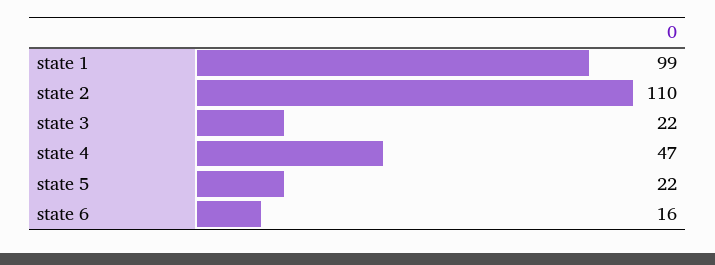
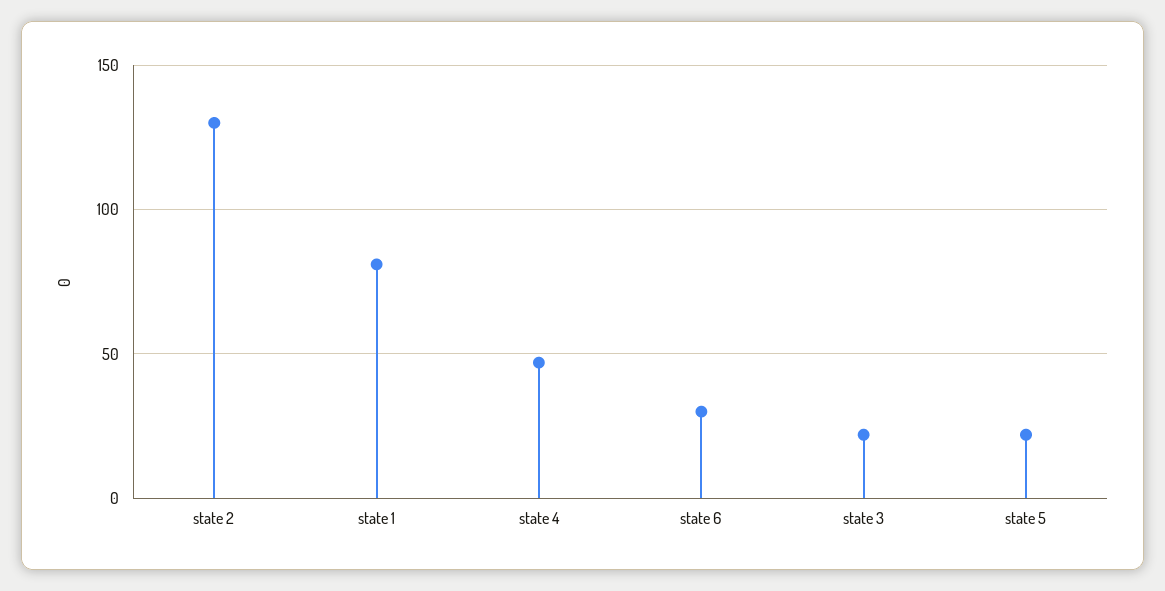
  {
-   "state 1": 99,
+   "state 1": 80,
-   "state 2": 110,
+   "state 2": 130,
    "state 3": 22,
    "state 4": 47,
    "state 5": 22,
-   "state 6": 16
+   "state 6": 30
  }

